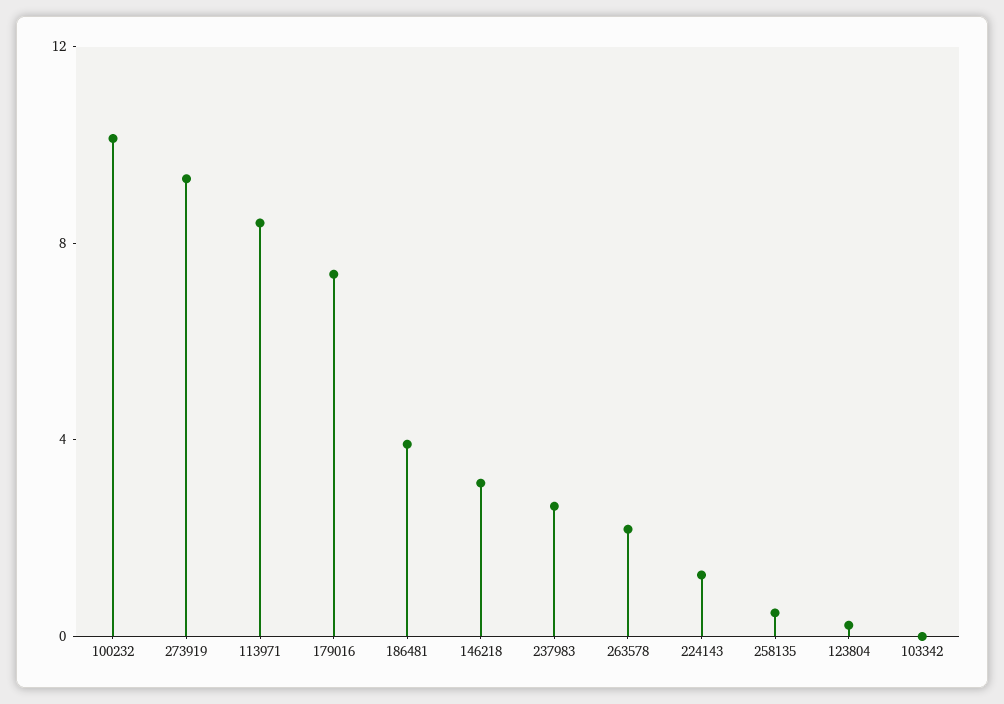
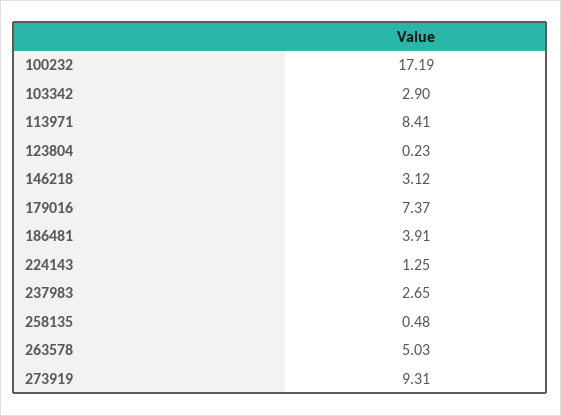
  {
-   "100232": 10,
+   "100232": 17.19,
    "273919": 9.31,
    "113971": 8.41,
    "179016": 7.37,
    "186481": 3.91,
    "146218": 3.12,
    "237983": 2.65,
-   "263578": 2,
+   "263578": 5.03,
    "224143": 1.25,
    "258135": 0.48,
    "123804": 0.23,
-   "103342": 0
+   "103342": 2.9
  }

